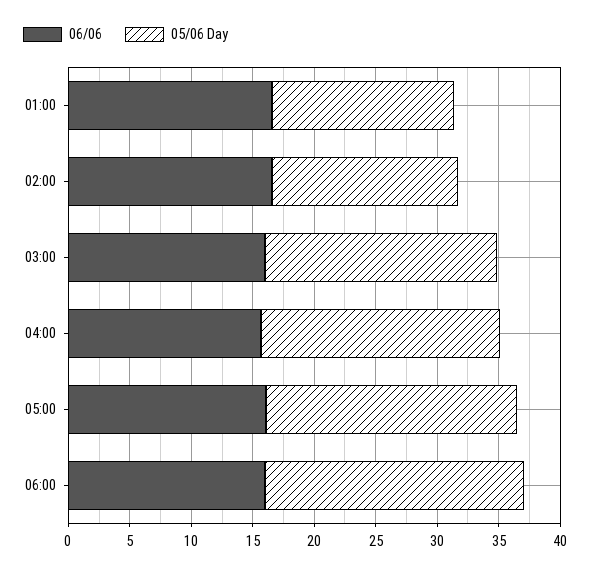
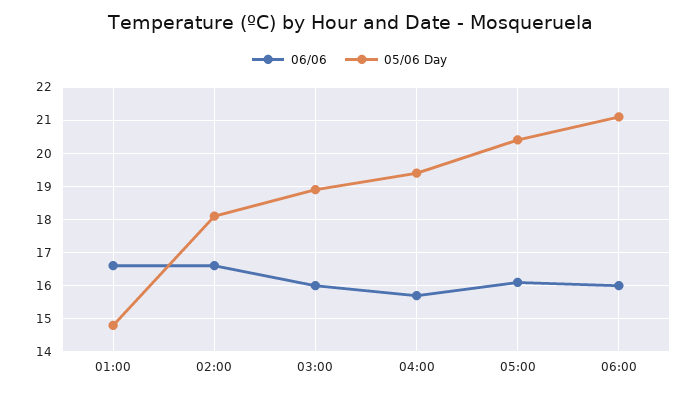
  {
    "06/06": {
      "01:00": 16.5,
      "02:00": 16.5,
      "03:00": 16,
      "04:00": 15.5,
      "05:00": 16,
      "06:00": 16
    },
    "05/06 Day": {
      "01:00": 15,
-     "02:00": 15,
+     "02:00": 18,
      "03:00": 19,
      "04:00": 19.5,
      "05:00": 20.5,
      "06:00": 21
    }
  }

